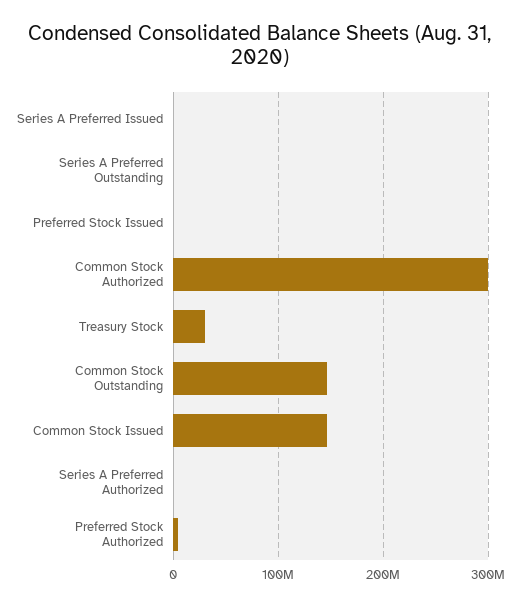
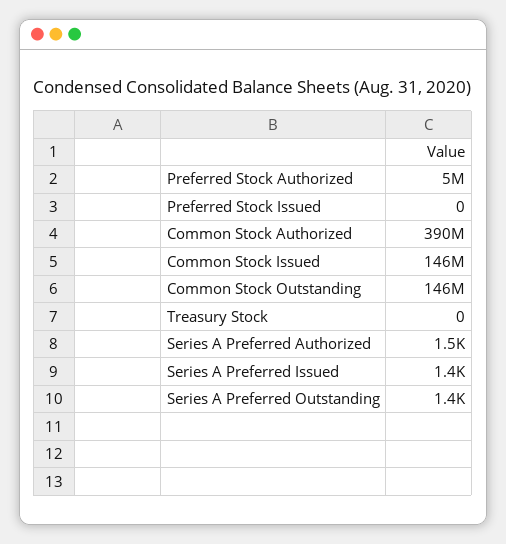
  {
    "Series A Preferred Issued": 1400,
    "Series A Preferred Outstanding": 1400,
    "Preferred Stock Issued": 0,
-   "Common Stock Authorized": 300000000,
+   "Common Stock Authorized": 390000000,
-   "Treasury Stock": 30000000,
+   "Treasury Stock": 0,
    "Common Stock Outstanding": 146000000,
    "Common Stock Issued": 146000000,
    "Series A Preferred Authorized": 1500,
    "Preferred Stock Authorized": 5000000
  }

